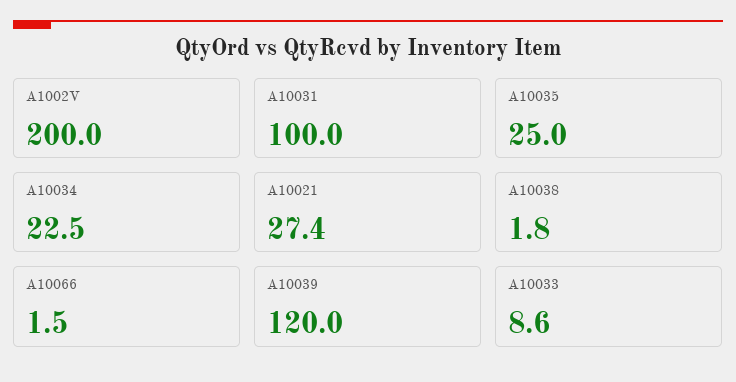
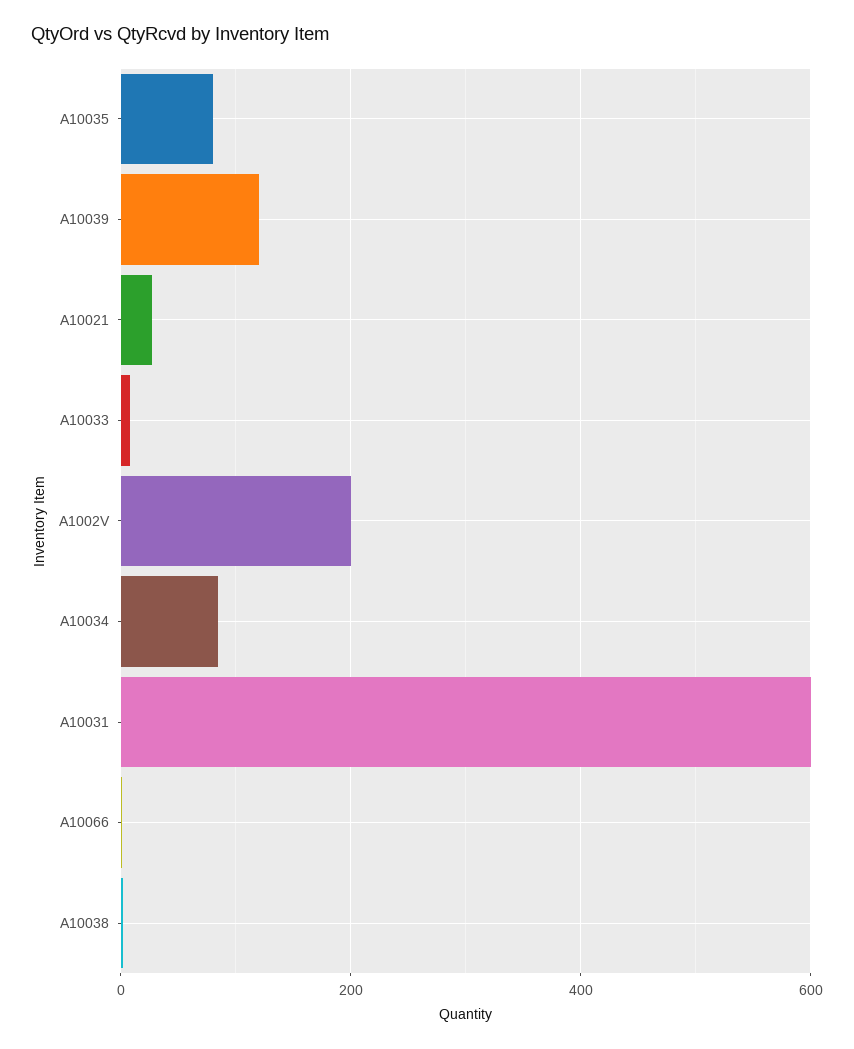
  {
    "A1002V": 200,
-   "A10031": 100,
+   "A10031": 600,
-   "A10035": 25,
+   "A10035": 80,
-   "A10034": 22.5,
+   "A10034": 80,
    "A10021": 27.4,
    "A10038": 1.8,
    "A10066": 1.5,
    "A10039": 120,
    "A10033": 8.6
  }

